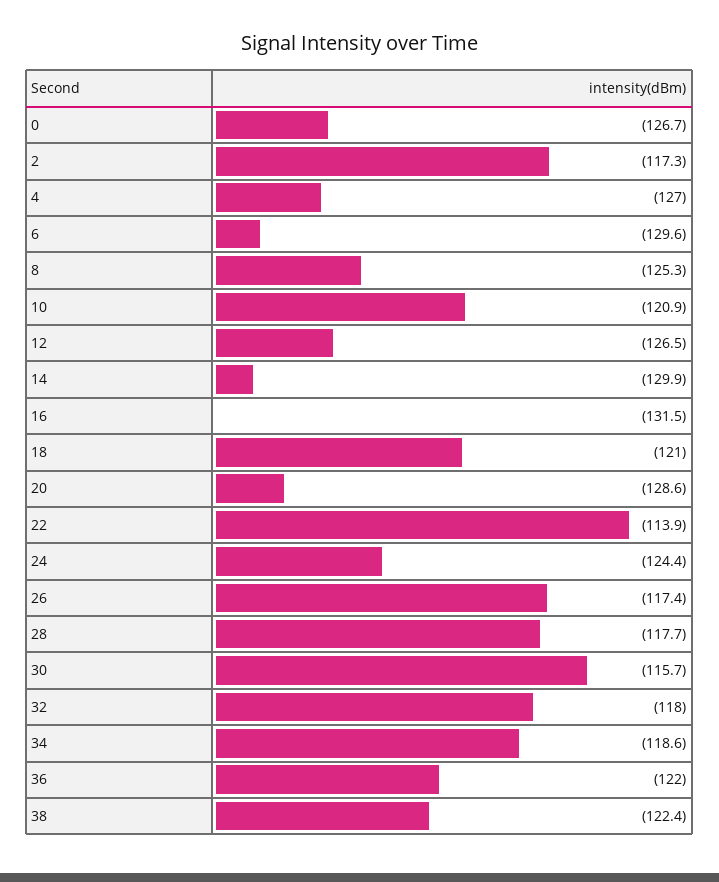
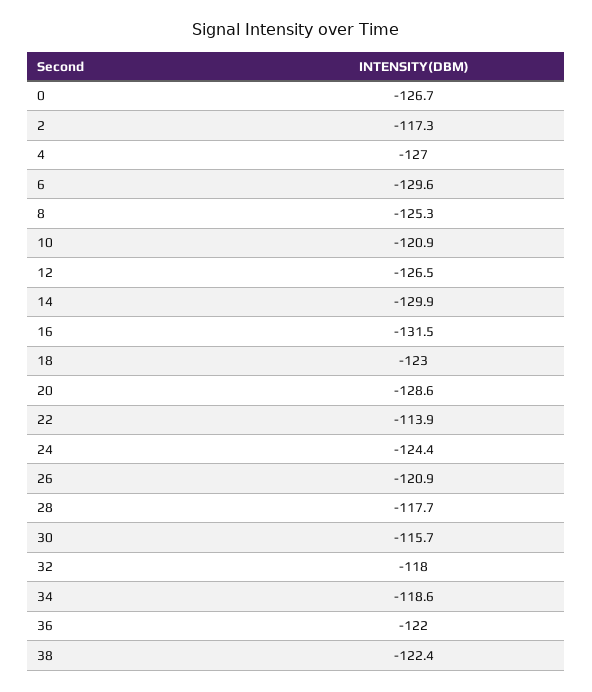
  {
    "0": -126.7,
    "2": -117.3,
    "4": -127,
    "6": -129.6,
    "8": -125.3,
    "10": -120.9,
    "12": -126.5,
    "14": -129.9,
    "16": -131.5,
-   "18": -121,
+   "18": -123,
    "20": -128.6,
    "22": -113.9,
    "24": -124.4,
-   "26": -117.4,
+   "26": -120.9,
    "28": -117.7,
    "30": -115.7,
    "32": -118,
    "34": -118.6,
    "36": -122,
    "38": -122.4
  }

